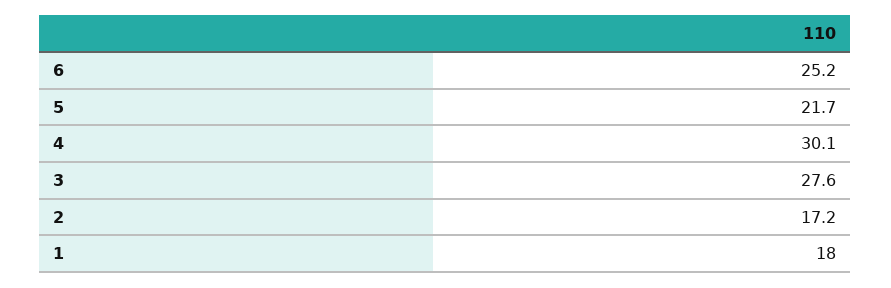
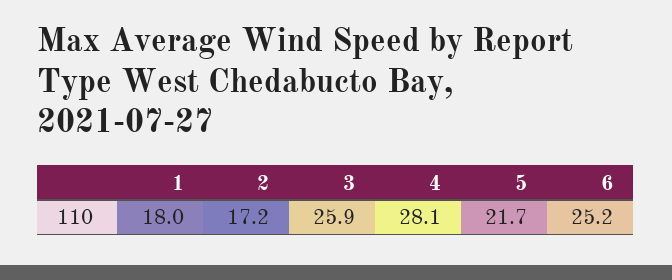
  {
    "6": 25.2,
    "5": 21.7,
-   "4": 30.1,
+   "4": 28.1,
-   "3": 27.6,
+   "3": 25.9,
    "2": 17.2,
    "1": 18
  }

